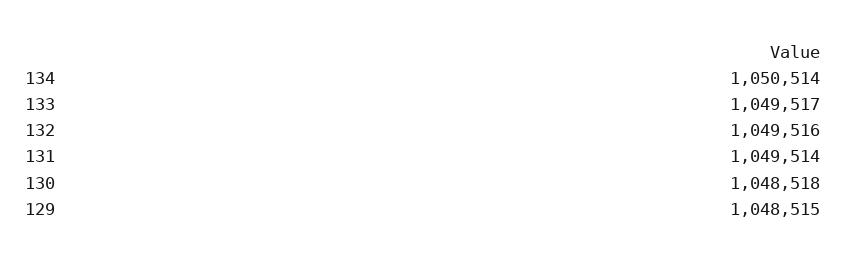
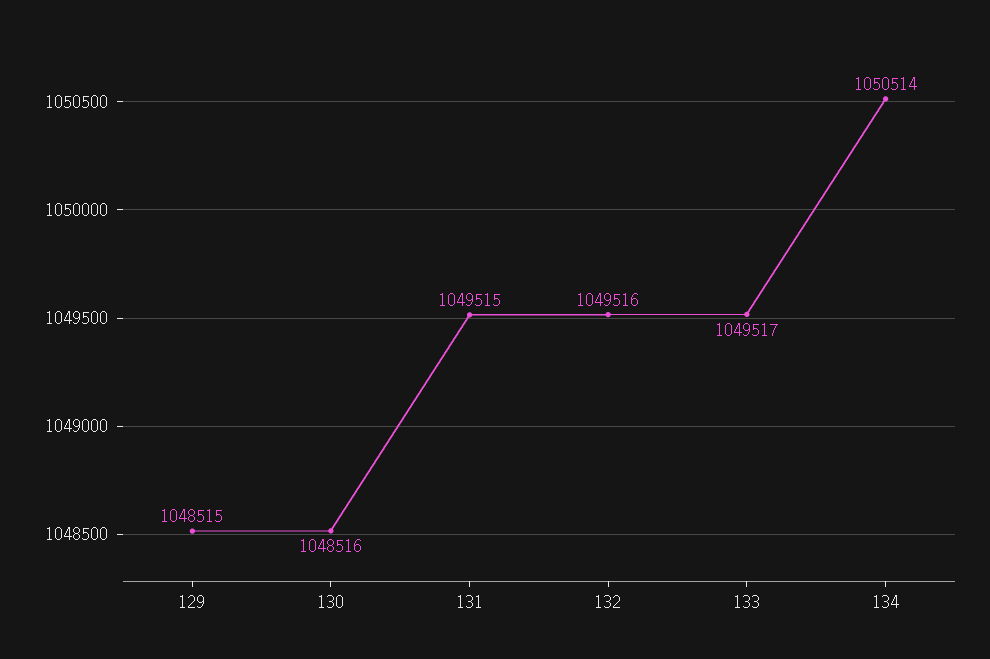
  {
    "134": 1050514,
    "133": 1049517,
    "132": 1049516,
-   "131": 1049514,
+   "131": 1049515,
-   "130": 1048518,
+   "130": 1048516,
    "129": 1048515
  }

